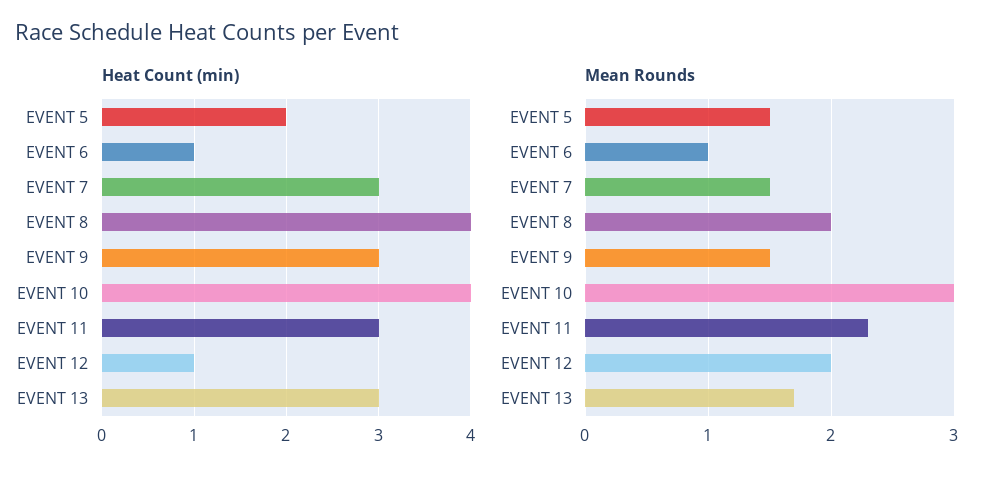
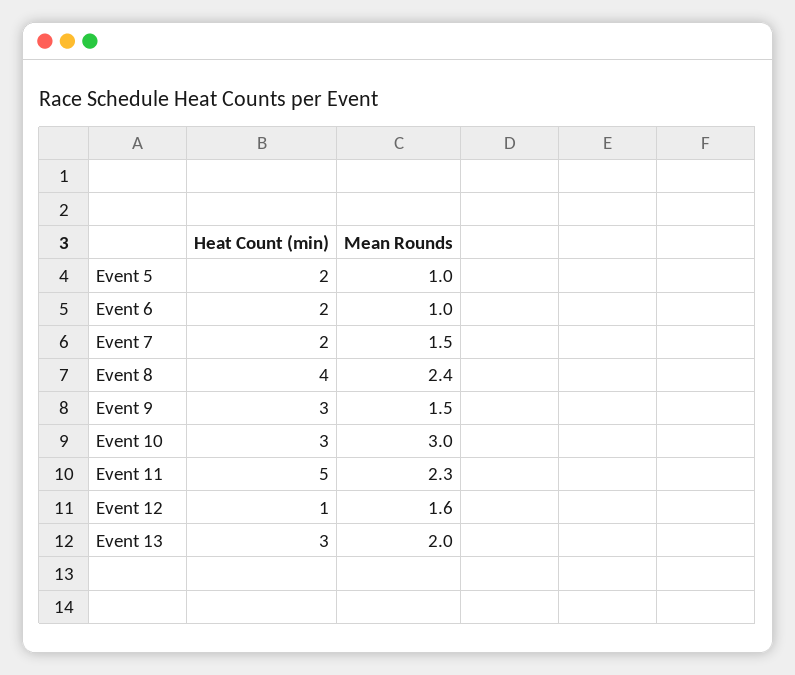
  {
    "Heat Count (min)": {
      "EVENT 5": 2,
-     "EVENT 6": 1,
+     "EVENT 6": 2,
-     "EVENT 7": 3,
+     "EVENT 7": 2,
      "EVENT 8": 4,
      "EVENT 9": 3,
-     "EVENT 10": 4,
+     "EVENT 10": 3,
-     "EVENT 11": 3,
+     "EVENT 11": 5,
      "EVENT 12": 1,
      "EVENT 13": 3
    },
    "Mean Rounds": {
-     "EVENT 5": 1.5,
+     "EVENT 5": 1,
      "EVENT 6": 1,
      "EVENT 7": 1.5,
-     "EVENT 8": 2,
+     "EVENT 8": 2.4,
      "EVENT 9": 1.5,
      "EVENT 10": 3,
      "EVENT 11": 2.3,
-     "EVENT 12": 2,
+     "EVENT 12": 1.6,
-     "EVENT 13": 1.7
+     "EVENT 13": 2
    }
  }

